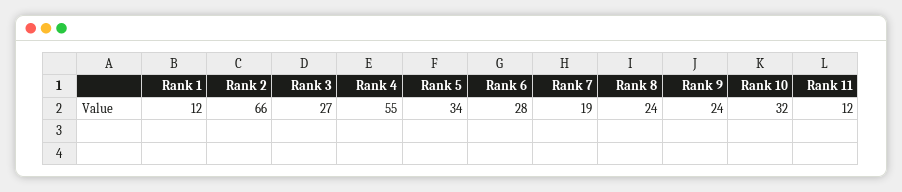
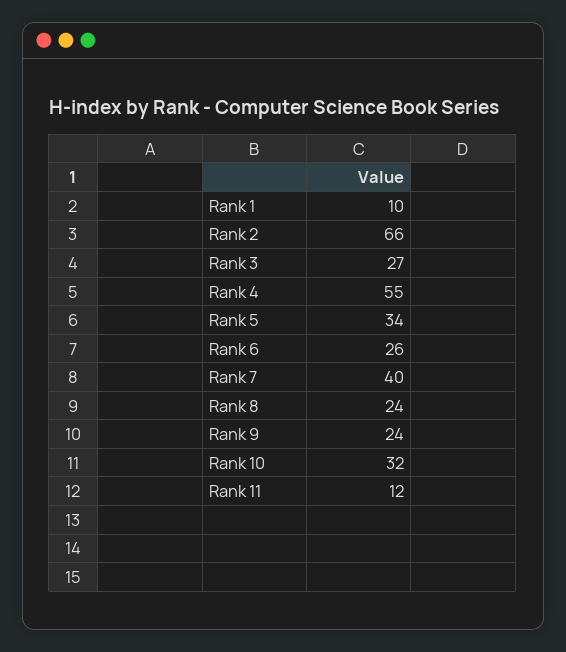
  {
-   "Rank 1": 12,
+   "Rank 1": 10,
    "Rank 2": 66,
    "Rank 3": 27,
    "Rank 4": 55,
    "Rank 5": 34,
-   "Rank 6": 28,
+   "Rank 6": 26,
-   "Rank 7": 19,
+   "Rank 7": 40,
    "Rank 8": 24,
    "Rank 9": 24,
    "Rank 10": 32,
    "Rank 11": 12
  }

